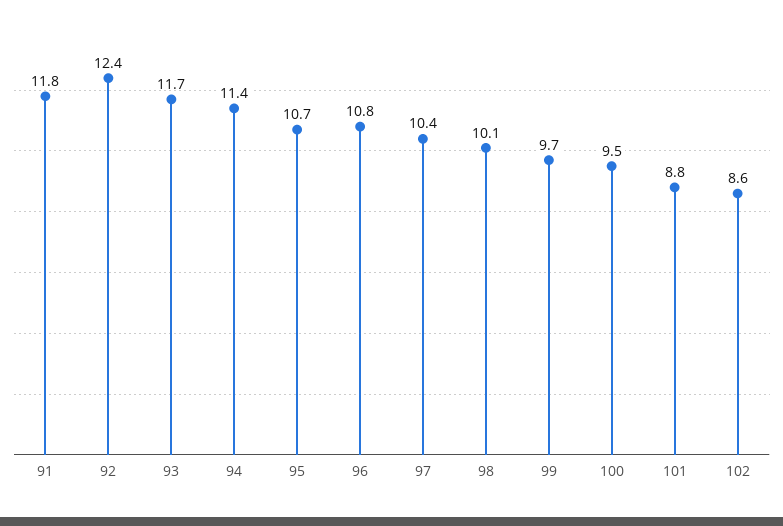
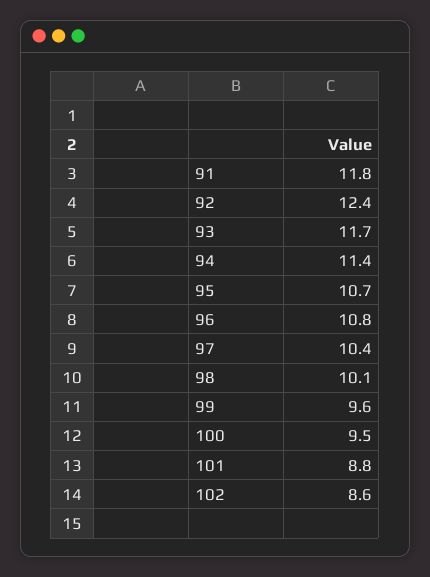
  {
    "91": 11.8,
    "92": 12.4,
    "93": 11.7,
    "94": 11.4,
    "95": 10.7,
    "96": 10.8,
    "97": 10.4,
    "98": 10.1,
-   "99": 9.7,
+   "99": 9.6,
    "100": 9.5,
    "101": 8.8,
    "102": 8.6
  }

